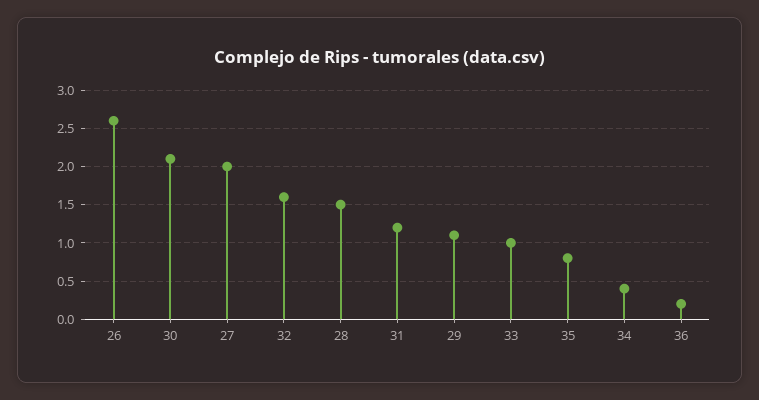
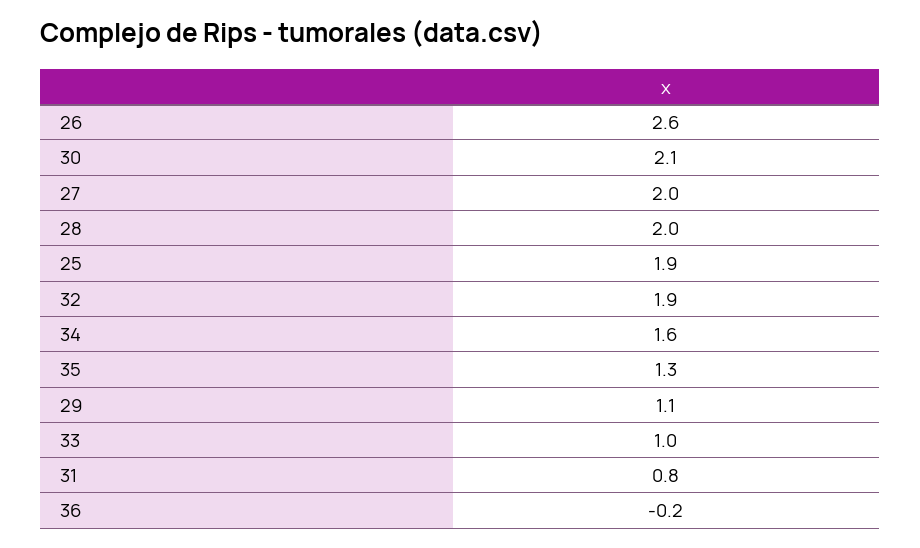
  {
    "26": 2.6,
    "30": 2.1,
    "27": 2,
-   "32": 1.6,
+   "32": 1.9,
-   "28": 1.5,
+   "28": 2,
-   "31": 1.2,
+   "31": 0.8,
    "29": 1.1,
    "33": 1,
-   "35": 0.8,
+   "35": 1.3,
-   "34": 0.4,
+   "34": 1.6,
-   "36": 0.2
+   "36": -0.2,
+   "25": 1.9
  }

